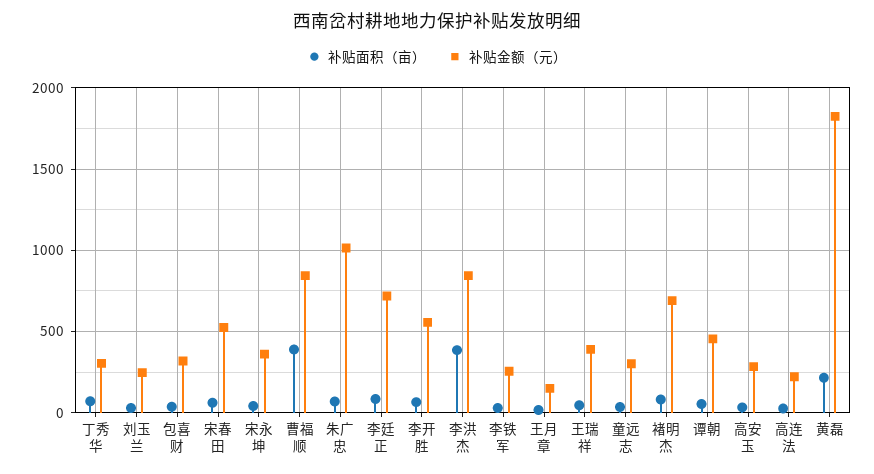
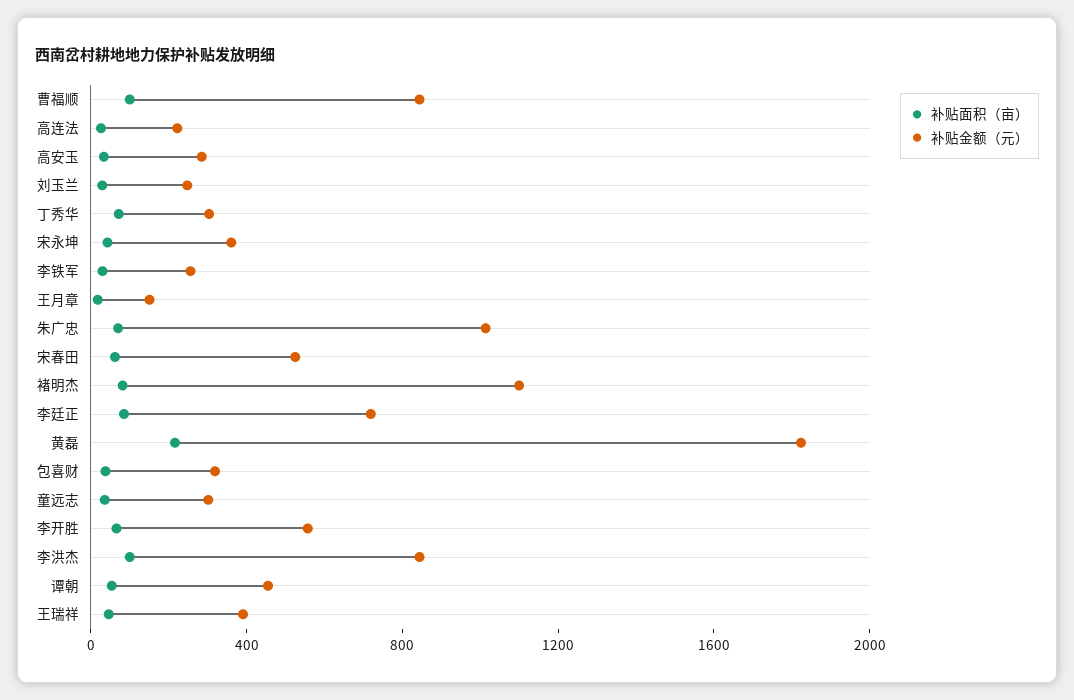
  {
    "补贴面积（亩）": {
      "丁秀华": 50,
      "刘玉兰": 50,
      "包喜财": 50,
      "宋春田": 50,
      "宋永坤": 50,
-     "曹福顺": 400,
+     "曹福顺": 100,
      "朱广忠": 50,
      "李廷正": 100,
      "李开胜": 50,
-     "李洪杰": 400,
+     "李洪杰": 100,
      "李铁军": 50,
      "王月章": 0,
      "王瑞祥": 50,
      "童远志": 50,
      "褚明杰": 100,
      "谭朝": 50,
      "高安玉": 50,
      "高连法": 50,
      "黄磊": 200
    },
    "补贴金额（元）": {
      "丁秀华": 300,
      "刘玉兰": 250,
      "包喜财": 300,
      "宋春田": 550,
      "宋永坤": 350,
      "曹福顺": 850,
      "朱广忠": 1000,
      "李廷正": 700,
      "李开胜": 550,
      "李洪杰": 850,
      "李铁军": 250,
      "王月章": 150,
      "王瑞祥": 400,
      "童远志": 300,
-     "褚明杰": 700,
+     "褚明杰": 1100,
      "谭朝": 450,
      "高安玉": 300,
      "高连法": 200,
      "黄磊": 1800
    }
  }

